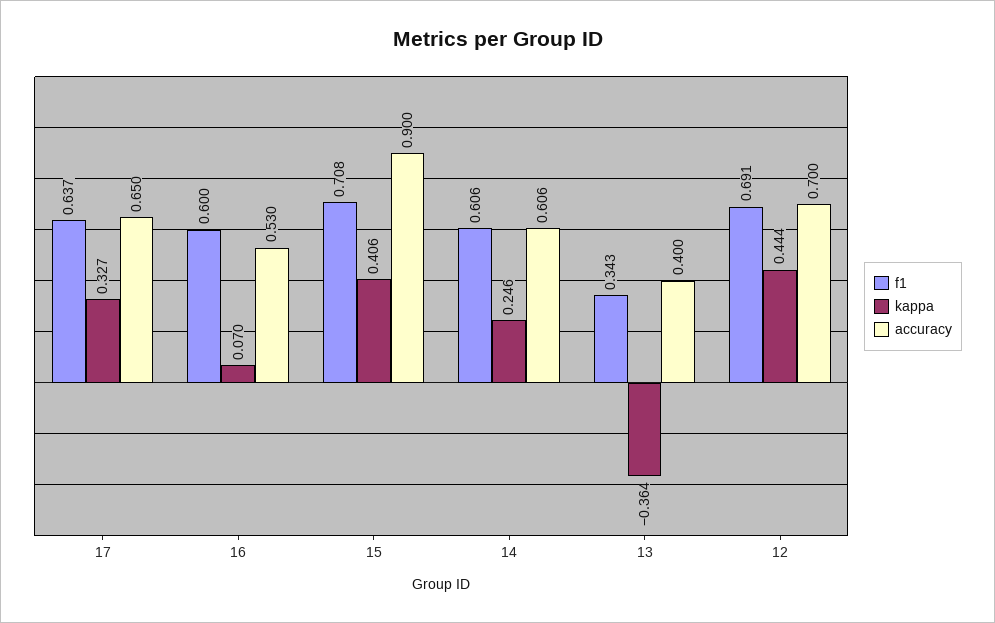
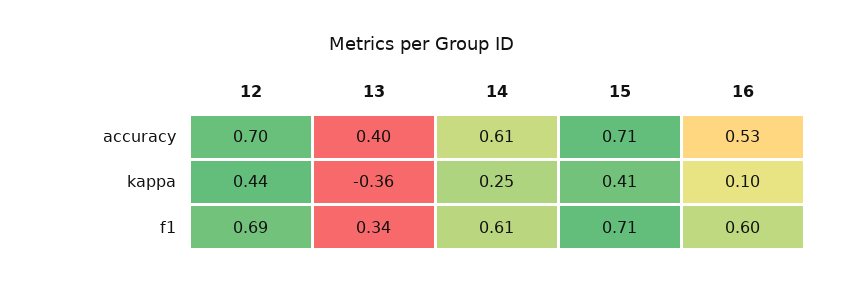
  {
    "f1": {
-     "17": 0.637,
      "16": 0.6,
      "15": 0.708,
      "14": 0.606,
      "13": 0.343,
      "12": 0.691
    },
    "kappa": {
-     "17": 0.327,
-     "16": 0.07,
+     "16": 0.1,
      "15": 0.406,
      "14": 0.246,
      "13": -0.364,
      "12": 0.444
    },
    "accuracy": {
-     "17": 0.65,
      "16": 0.53,
-     "15": 0.9,
+     "15": 0.71,
      "14": 0.606,
      "13": 0.4,
      "12": 0.7
    }
  }

